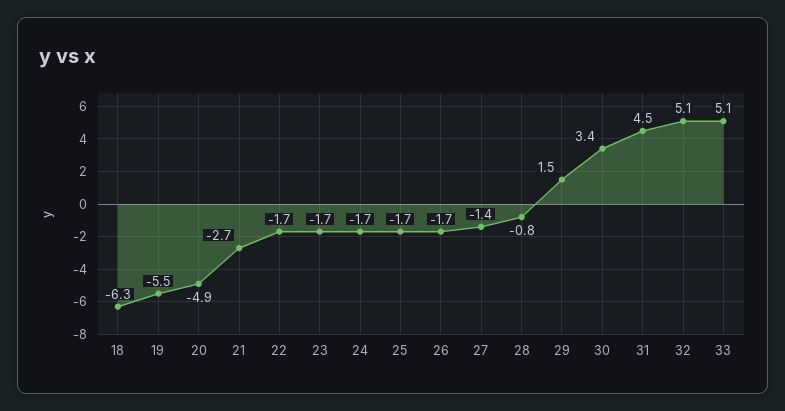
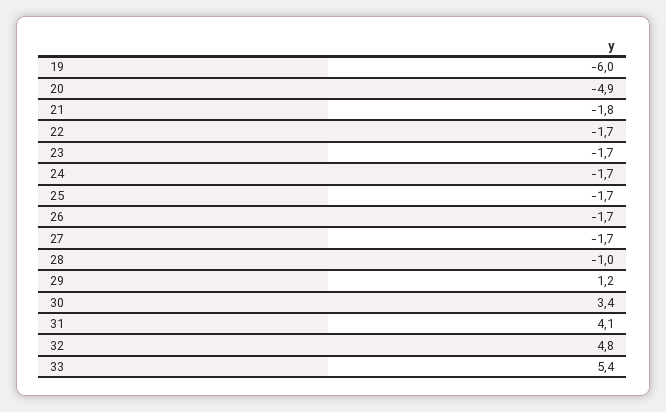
  {
-   "18": -6.3,
-   "19": -5.5,
+   "19": -6,
    "20": -4.9,
-   "21": -2.7,
+   "21": -1.8,
    "22": -1.7,
    "23": -1.7,
    "24": -1.7,
    "25": -1.7,
    "26": -1.7,
-   "27": -1.4,
+   "27": -1.7,
-   "28": -0.8,
+   "28": -1,
-   "29": 1.5,
+   "29": 1.2,
    "30": 3.4,
-   "31": 4.5,
+   "31": 4.1,
-   "32": 5.1,
+   "32": 4.8,
-   "33": 5.1
+   "33": 5.4
  }

